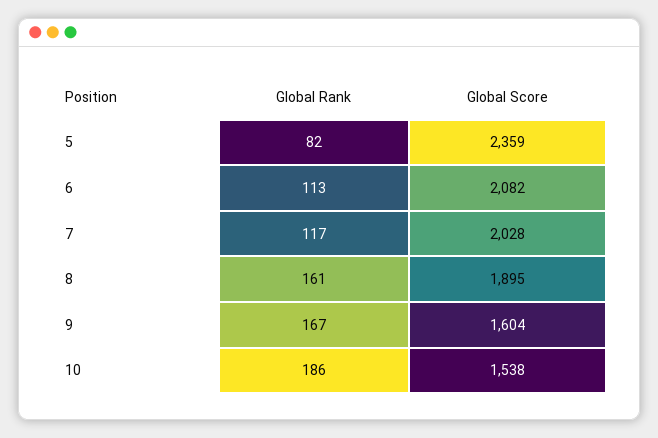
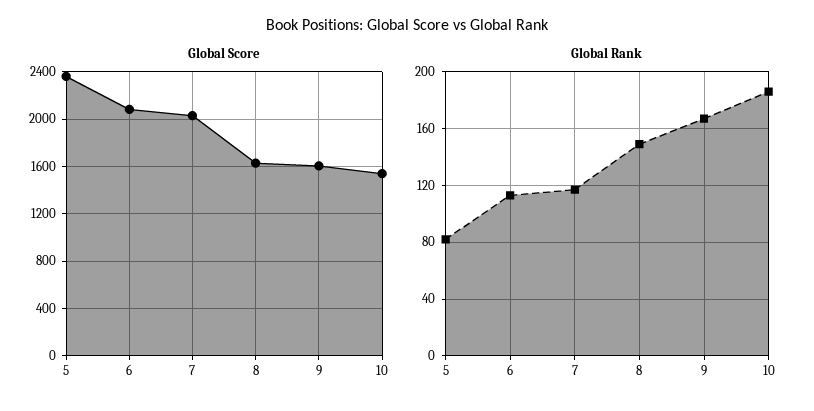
  {
    "Global Rank": {
      "5": 82,
      "6": 113,
      "7": 117,
-     "8": 161,
+     "8": 150,
      "9": 167,
      "10": 186
    },
    "Global Score": {
      "5": 2359,
      "6": 2082,
      "7": 2028,
-     "8": 1895,
+     "8": 1600,
      "9": 1604,
      "10": 1538
    }
  }

